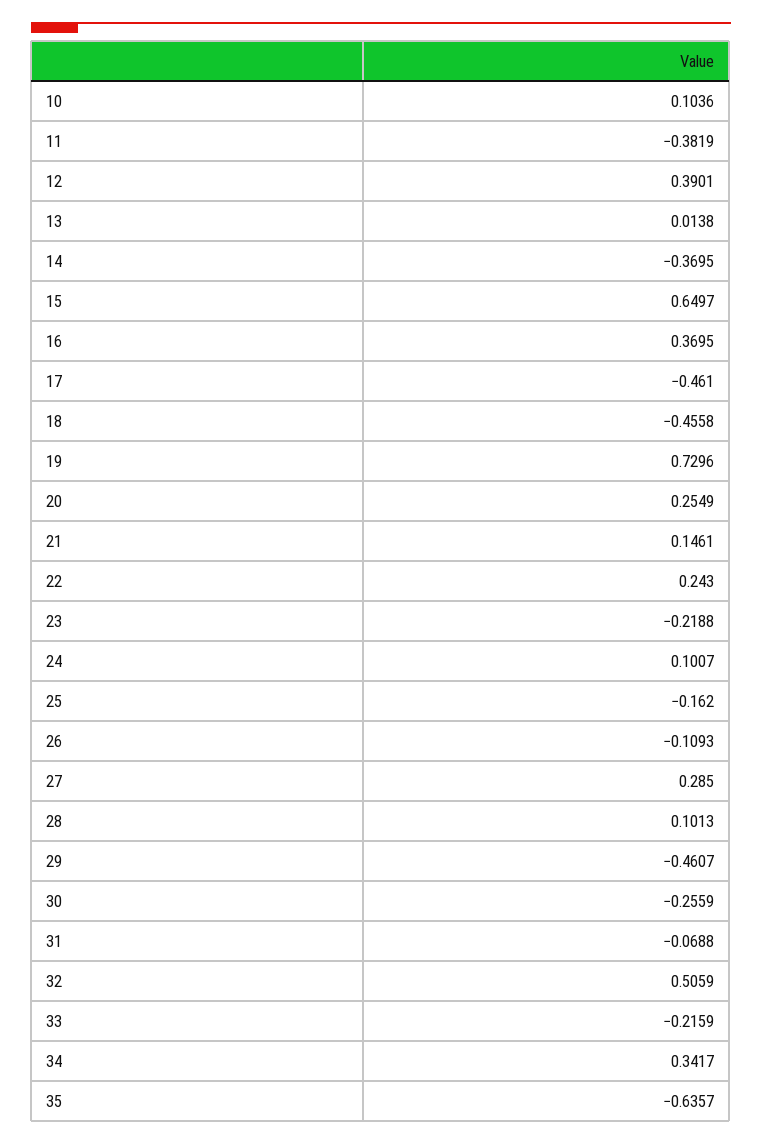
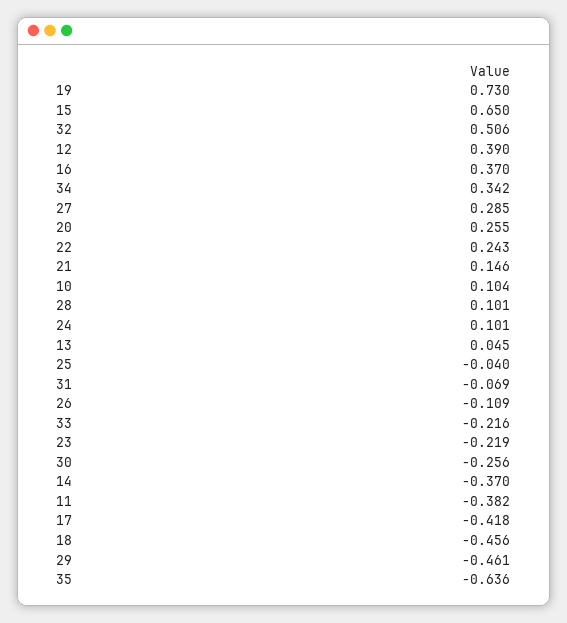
  {
    "10": 0.1036,
    "11": -0.3819,
    "12": 0.3901,
-   "13": 0.0138,
+   "13": 0.045,
    "14": -0.3695,
    "15": 0.6497,
    "16": 0.3695,
-   "17": -0.461,
+   "17": -0.418,
    "18": -0.4558,
    "19": 0.7296,
    "20": 0.2549,
    "21": 0.1461,
    "22": 0.243,
    "23": -0.2188,
    "24": 0.1007,
-   "25": -0.162,
+   "25": -0.04,
    "26": -0.1093,
    "27": 0.285,
    "28": 0.1013,
    "29": -0.4607,
    "30": -0.2559,
    "31": -0.0688,
    "32": 0.5059,
    "33": -0.2159,
    "34": 0.3417,
    "35": -0.6357
  }

